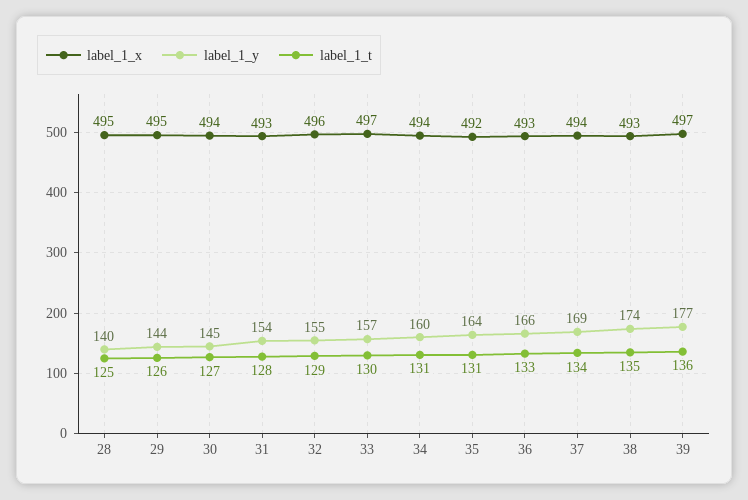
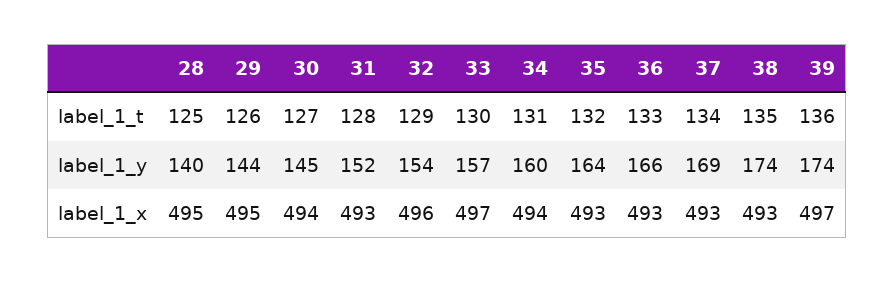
  {
    "label_1_x": {
      "28": 495,
      "29": 495,
      "30": 494,
      "31": 493,
      "32": 496,
      "33": 497,
      "34": 494,
-     "35": 492,
+     "35": 493,
      "36": 493,
-     "37": 494,
+     "37": 493,
      "38": 493,
      "39": 497
    },
    "label_1_y": {
      "28": 140,
      "29": 144,
      "30": 145,
-     "31": 154,
+     "31": 152,
-     "32": 155,
+     "32": 154,
      "33": 157,
      "34": 160,
      "35": 164,
      "36": 166,
      "37": 169,
      "38": 174,
-     "39": 177
+     "39": 174
    },
    "label_1_t": {
      "28": 125,
      "29": 126,
      "30": 127,
      "31": 128,
      "32": 129,
      "33": 130,
      "34": 131,
-     "35": 131,
+     "35": 132,
      "36": 133,
      "37": 134,
      "38": 135,
      "39": 136
    }
  }

